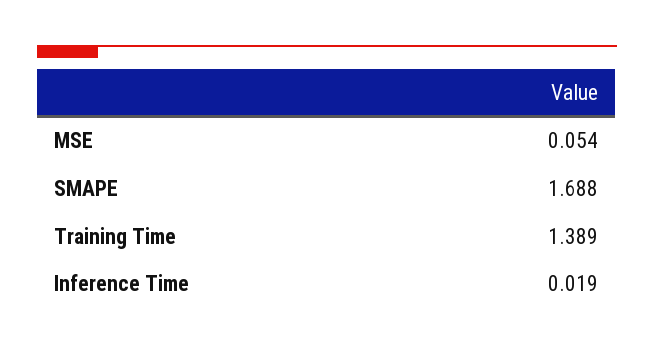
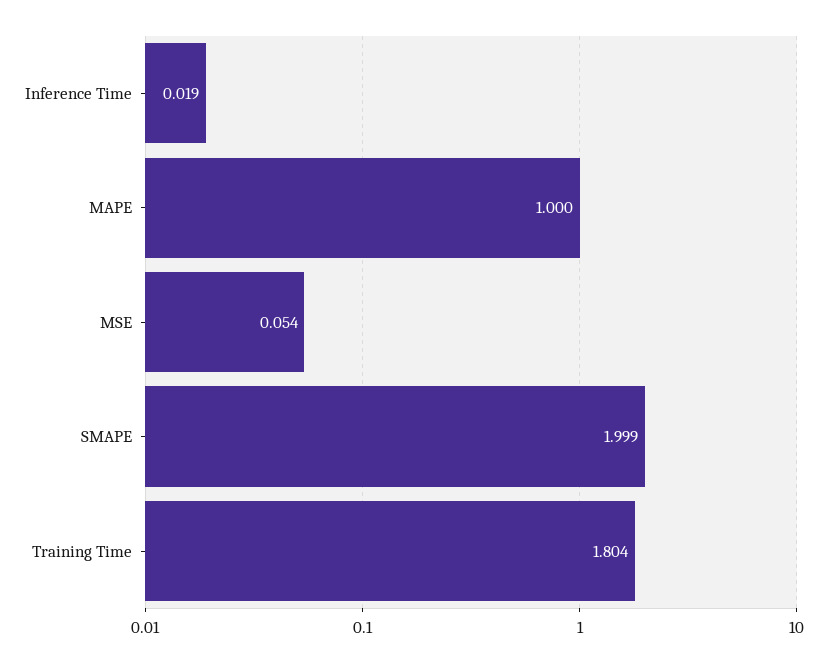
  {
    "MSE": 0.054,
-   "SMAPE": 1.688,
+   "SMAPE": 1.999,
-   "Training Time": 1.389,
+   "Training Time": 1.804,
-   "Inference Time": 0.019
+   "Inference Time": 0.019,
+   "MAPE": 1
  }

